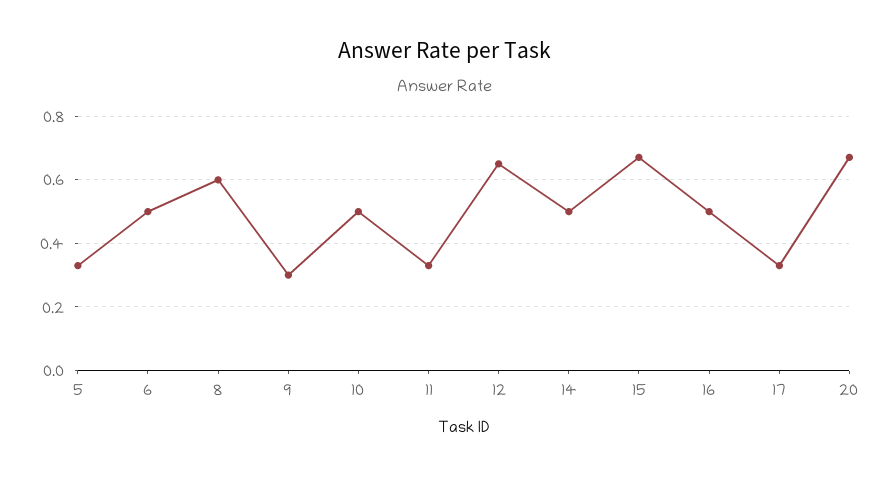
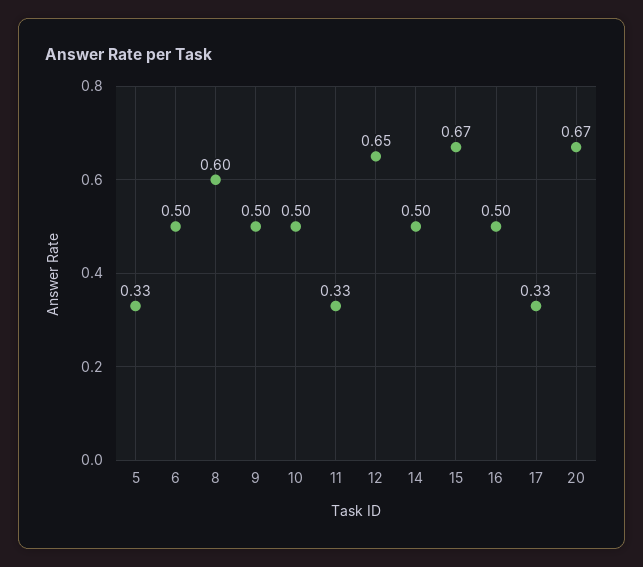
  {
    "5": 0.33,
    "6": 0.5,
    "8": 0.6,
-   "9": 0.3,
+   "9": 0.5,
    "10": 0.5,
    "11": 0.33,
    "12": 0.65,
    "14": 0.5,
    "15": 0.67,
    "16": 0.5,
    "17": 0.33,
    "20": 0.67
  }

